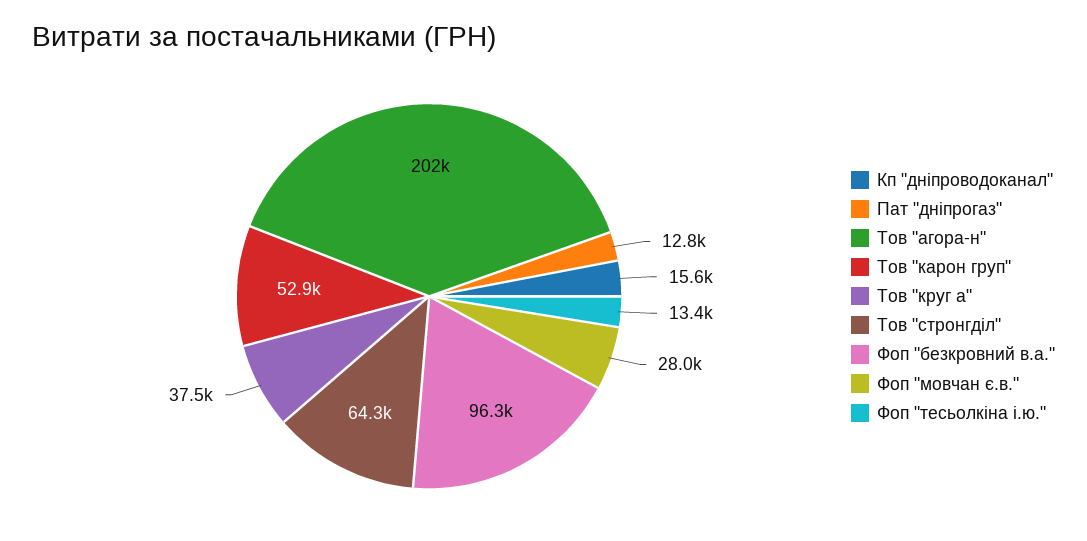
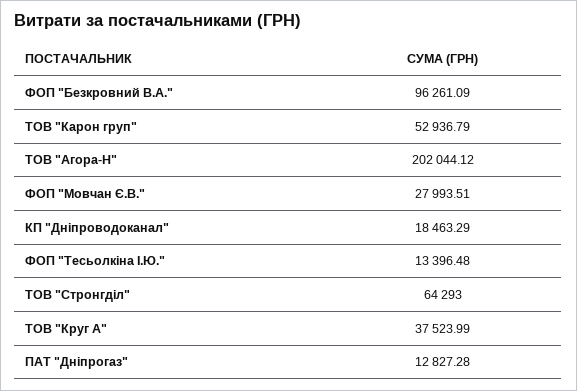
  {
-   "Кп \"дніпроводоканал\"": 15600,
+   "Кп \"дніпроводоканал\"": 18463.29,
    "Пат \"дніпрогаз\"": 12827.28,
    "Тов \"агора-н\"": 202044.12,
    "Тов \"карон груп\"": 52936.79,
    "Тов \"круг а\"": 37523.99,
    "Тов \"стронгділ\"": 64293,
    "Фоп \"безкровний в.а.\"": 96261.09,
    "Фоп \"мовчан є.в.\"": 27993.51,
    "Фоп \"тесьолкіна і.ю.\"": 13396.48
  }

